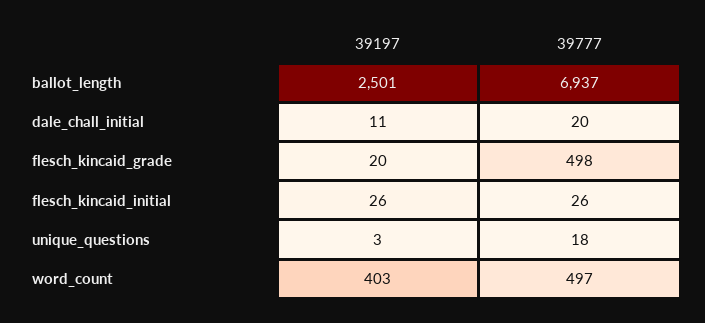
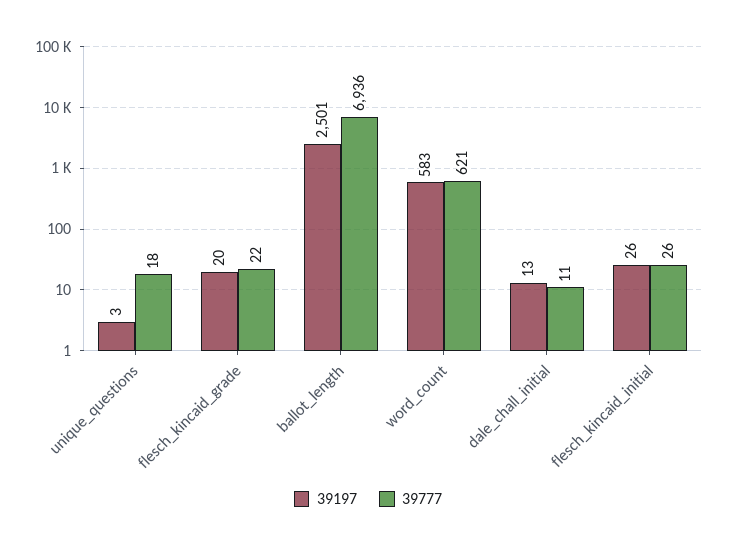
  {
    "39197": {
      "ballot_length": 2501,
-     "dale_chall_initial": 11,
+     "dale_chall_initial": 13,
      "flesch_kincaid_grade": 20,
      "flesch_kincaid_initial": 26,
      "unique_questions": 3,
-     "word_count": 403
+     "word_count": 583
    },
    "39777": {
-     "ballot_length": 6937,
+     "ballot_length": 6936,
-     "dale_chall_initial": 20,
+     "dale_chall_initial": 11,
-     "flesch_kincaid_grade": 498,
+     "flesch_kincaid_grade": 22,
      "flesch_kincaid_initial": 26,
      "unique_questions": 18,
-     "word_count": 497
+     "word_count": 621
    }
  }

